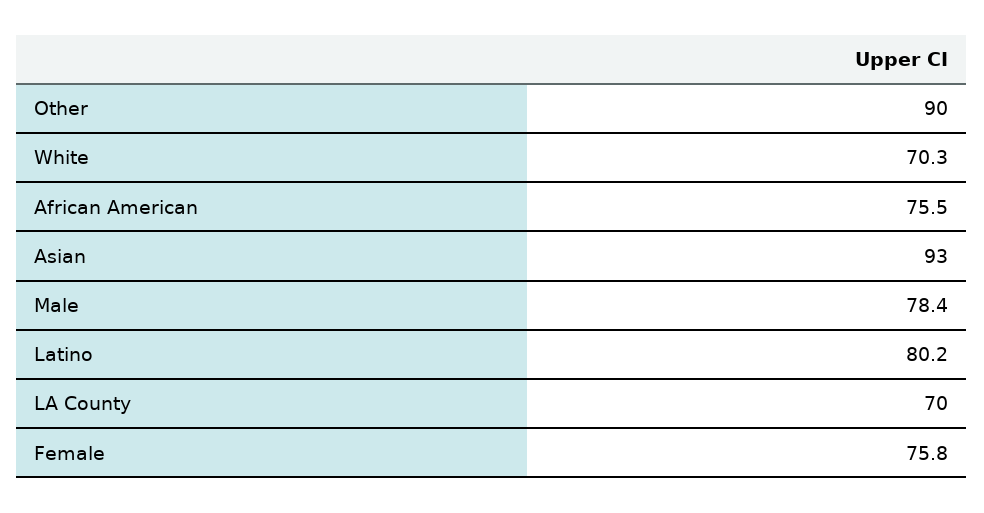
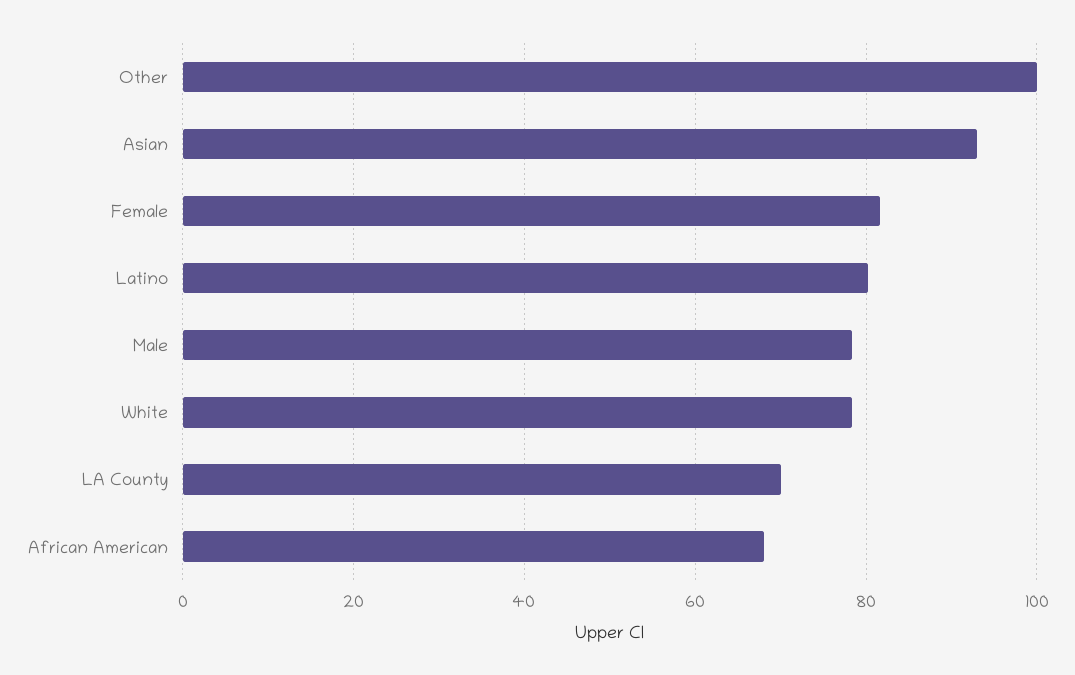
  {
-   "Other": 90,
+   "Other": 100,
-   "White": 70.3,
+   "White": 78,
-   "African American": 75.5,
+   "African American": 68,
    "Asian": 93,
    "Male": 78.4,
    "Latino": 80.2,
    "LA County": 70,
-   "Female": 75.8
+   "Female": 82
  }

